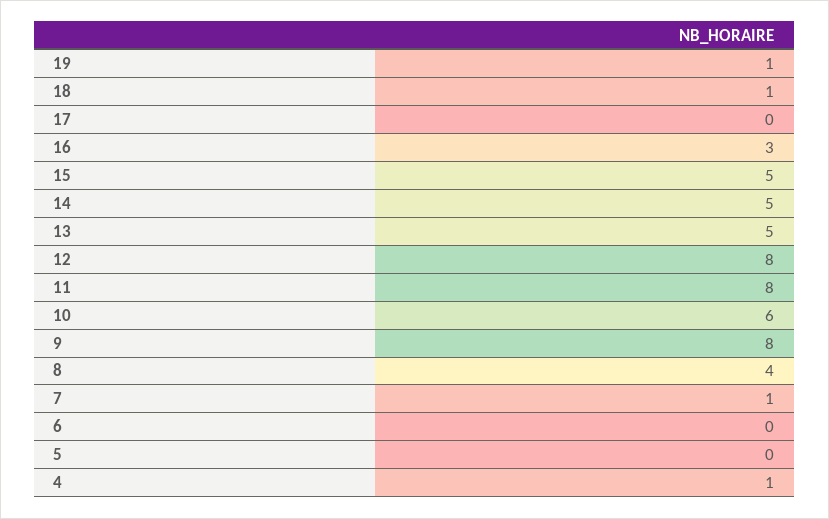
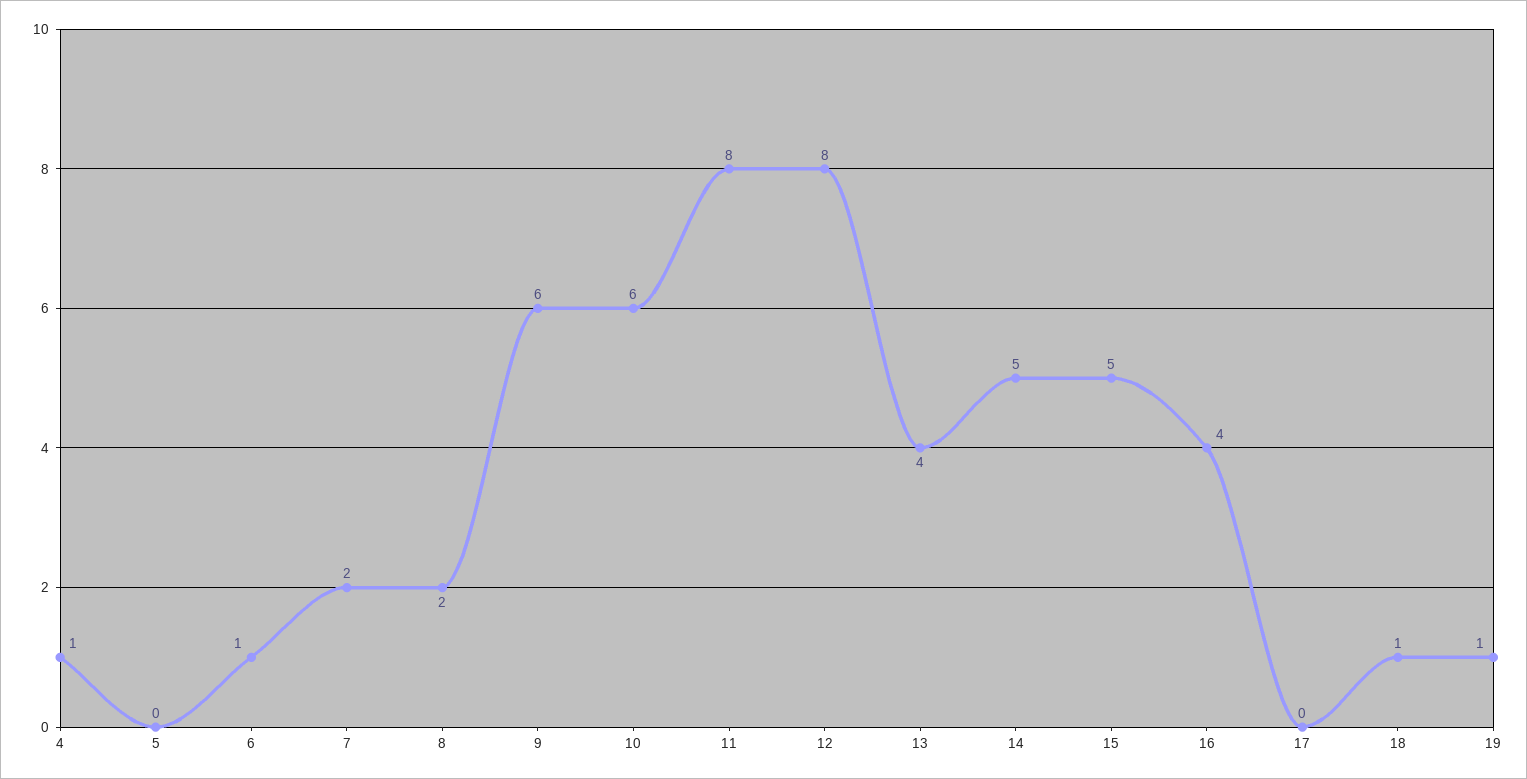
  {
    "19": 1,
    "18": 1,
    "17": 0,
-   "16": 3,
+   "16": 4,
    "15": 5,
    "14": 5,
-   "13": 5,
+   "13": 4,
    "12": 8,
    "11": 8,
    "10": 6,
-   "9": 8,
+   "9": 6,
-   "8": 4,
+   "8": 2,
-   "7": 1,
+   "7": 2,
-   "6": 0,
+   "6": 1,
    "5": 0,
    "4": 1
  }

